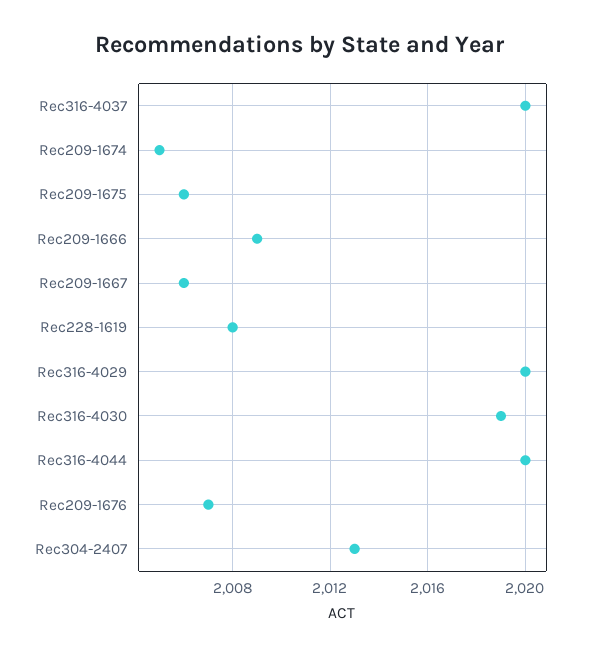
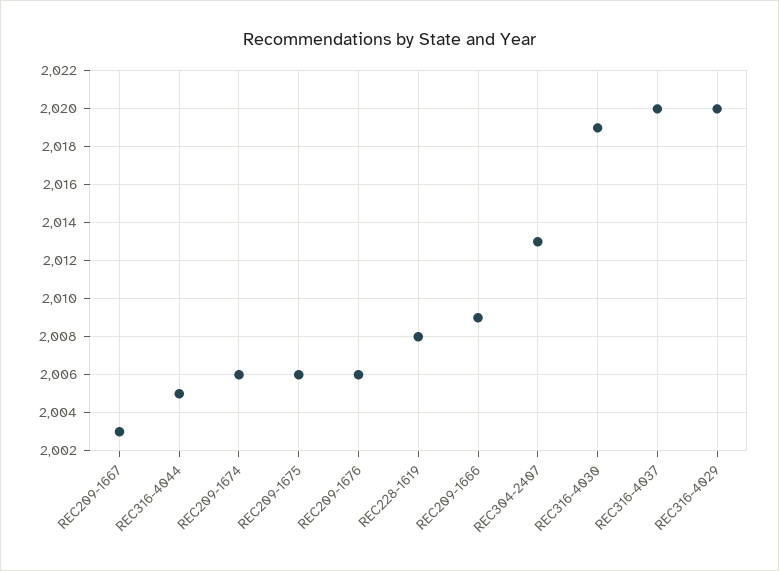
  {
    "Rec316-4037": 2020,
-   "Rec209-1674": 2005,
+   "Rec209-1674": 2006,
    "Rec209-1675": 2006,
    "Rec209-1666": 2009,
-   "Rec209-1667": 2006,
+   "Rec209-1667": 2003,
    "Rec228-1619": 2008,
    "Rec316-4029": 2020,
    "Rec316-4030": 2019,
-   "Rec316-4044": 2020,
+   "Rec316-4044": 2005,
-   "Rec209-1676": 2007,
+   "Rec209-1676": 2006,
    "Rec304-2407": 2013
  }

